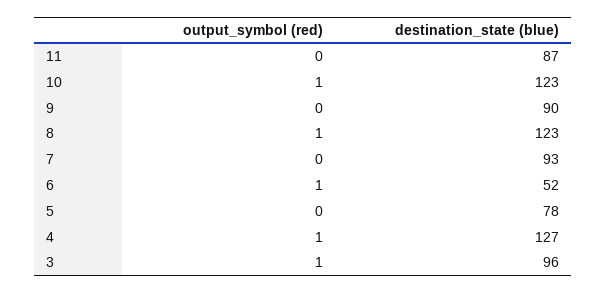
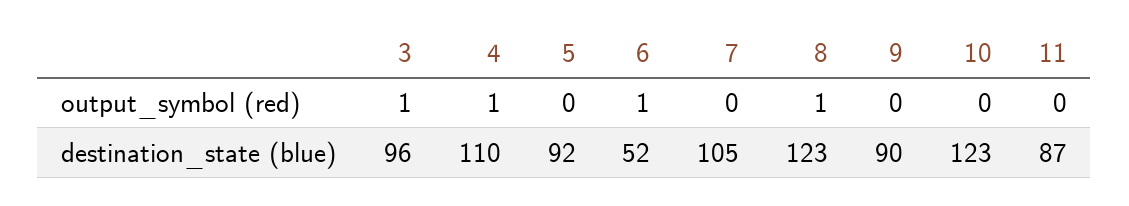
  {
    "output_symbol (red)": {
      "11": 0,
-     "10": 1,
+     "10": 0,
      "9": 0,
      "8": 1,
      "7": 0,
      "6": 1,
      "5": 0,
      "4": 1,
      "3": 1
    },
    "destination_state (blue)": {
      "11": 87,
      "10": 123,
      "9": 90,
      "8": 123,
-     "7": 93,
+     "7": 105,
      "6": 52,
-     "5": 78,
+     "5": 92,
-     "4": 127,
+     "4": 110,
      "3": 96
    }
  }

